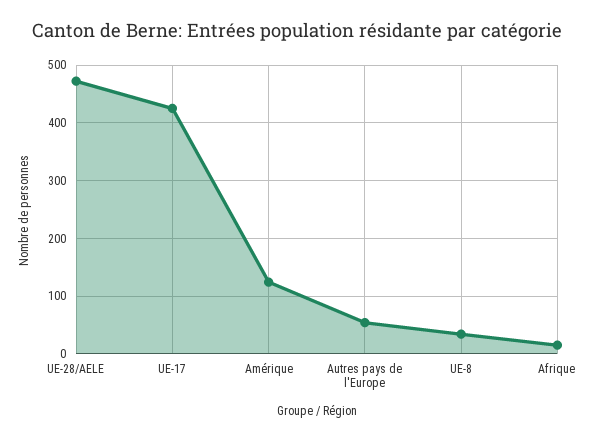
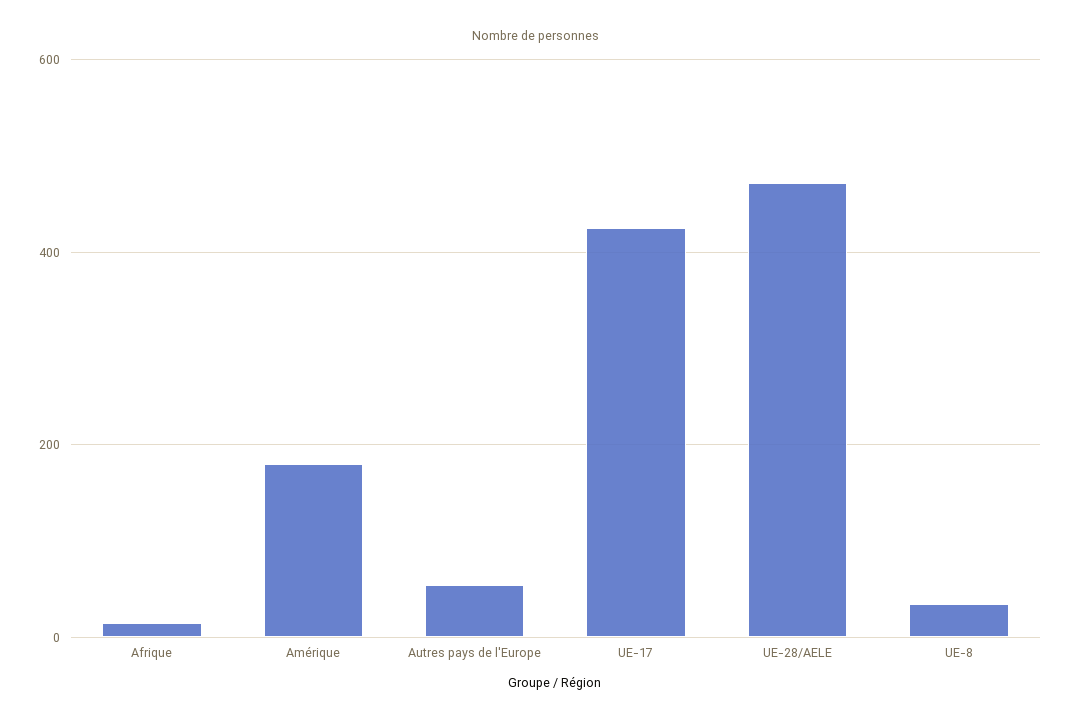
  {
    "UE-28/AELE": 480,
    "UE-17": 420,
-   "Amérique": 120,
+   "Amérique": 180,
    "Autres pays de l'Europe": 60,
    "UE-8": 40,
    "Afrique": 20
  }

